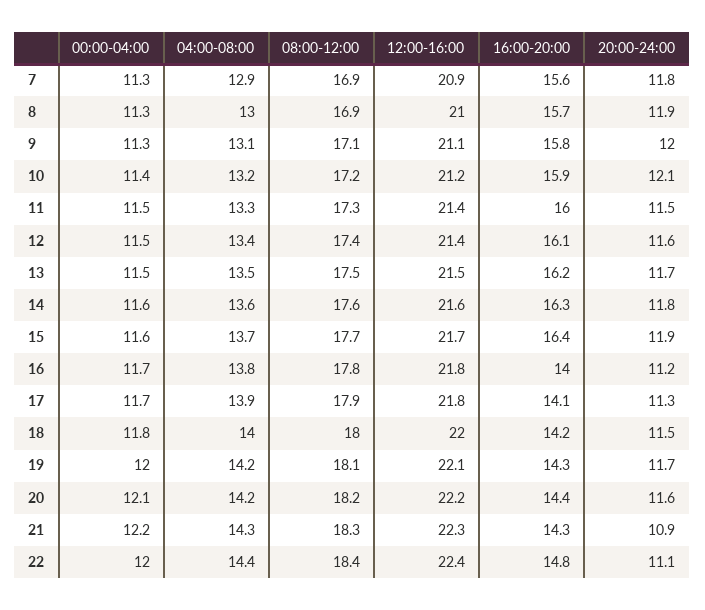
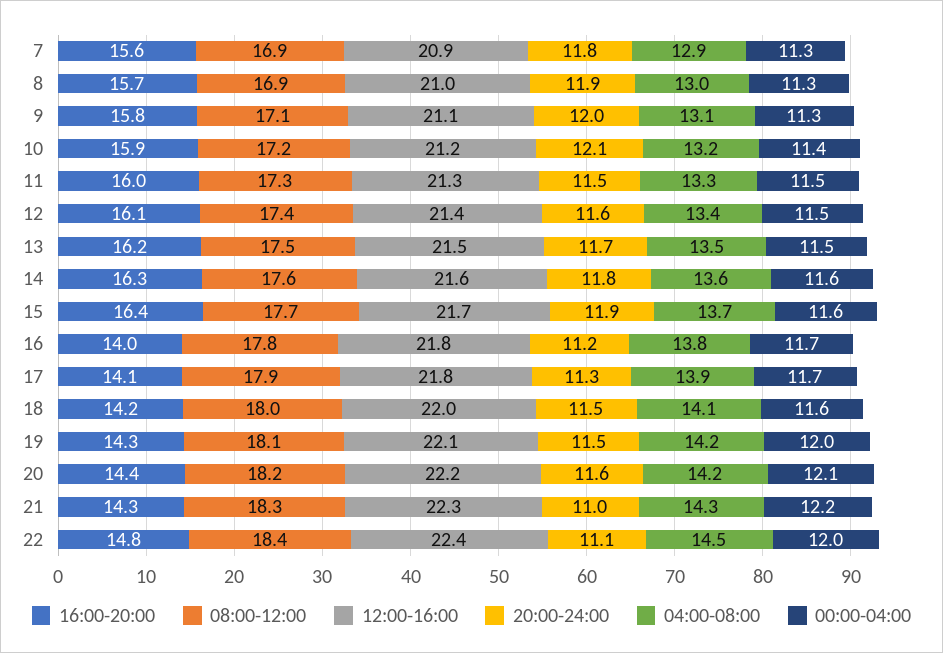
  {
    "00:00-04:00": {
      "7": 11.3,
      "8": 11.3,
      "9": 11.3,
      "10": 11.4,
      "11": 11.5,
      "12": 11.5,
      "13": 11.5,
      "14": 11.6,
      "15": 11.6,
      "16": 11.7,
      "17": 11.7,
-     "18": 11.8,
+     "18": 11.6,
      "19": 12,
      "20": 12.1,
      "21": 12.2,
      "22": 12
    },
    "04:00-08:00": {
      "7": 12.9,
      "8": 13,
      "9": 13.1,
      "10": 13.2,
      "11": 13.3,
      "12": 13.4,
      "13": 13.5,
      "14": 13.6,
      "15": 13.7,
      "16": 13.8,
      "17": 13.9,
-     "18": 14,
+     "18": 14.1,
      "19": 14.2,
      "20": 14.2,
      "21": 14.3,
-     "22": 14.4
+     "22": 14.5
    },
    "08:00-12:00": {
      "7": 16.9,
      "8": 16.9,
      "9": 17.1,
      "10": 17.2,
      "11": 17.3,
      "12": 17.4,
      "13": 17.5,
      "14": 17.6,
      "15": 17.7,
      "16": 17.8,
      "17": 17.9,
      "18": 18,
      "19": 18.1,
      "20": 18.2,
      "21": 18.3,
      "22": 18.4
    },
    "12:00-16:00": {
      "7": 20.9,
      "8": 21,
      "9": 21.1,
      "10": 21.2,
-     "11": 21.4,
+     "11": 21.3,
      "12": 21.4,
      "13": 21.5,
      "14": 21.6,
      "15": 21.7,
      "16": 21.8,
      "17": 21.8,
      "18": 22,
      "19": 22.1,
      "20": 22.2,
      "21": 22.3,
      "22": 22.4
    },
    "16:00-20:00": {
      "7": 15.6,
      "8": 15.7,
      "9": 15.8,
      "10": 15.9,
      "11": 16,
      "12": 16.1,
      "13": 16.2,
      "14": 16.3,
      "15": 16.4,
      "16": 14,
      "17": 14.1,
      "18": 14.2,
      "19": 14.3,
      "20": 14.4,
      "21": 14.3,
      "22": 14.8
    },
    "20:00-24:00": {
      "7": 11.8,
      "8": 11.9,
      "9": 12,
      "10": 12.1,
      "11": 11.5,
      "12": 11.6,
      "13": 11.7,
      "14": 11.8,
      "15": 11.9,
      "16": 11.2,
      "17": 11.3,
      "18": 11.5,
-     "19": 11.7,
+     "19": 11.5,
      "20": 11.6,
-     "21": 10.9,
+     "21": 11,
      "22": 11.1
    }
  }

